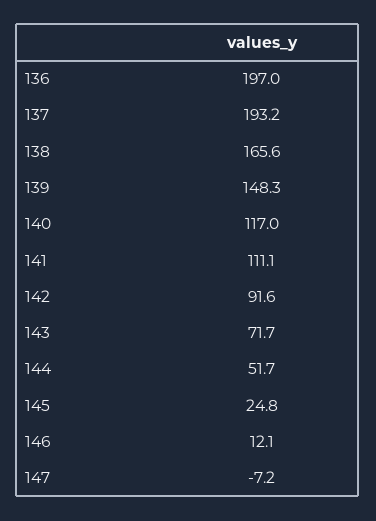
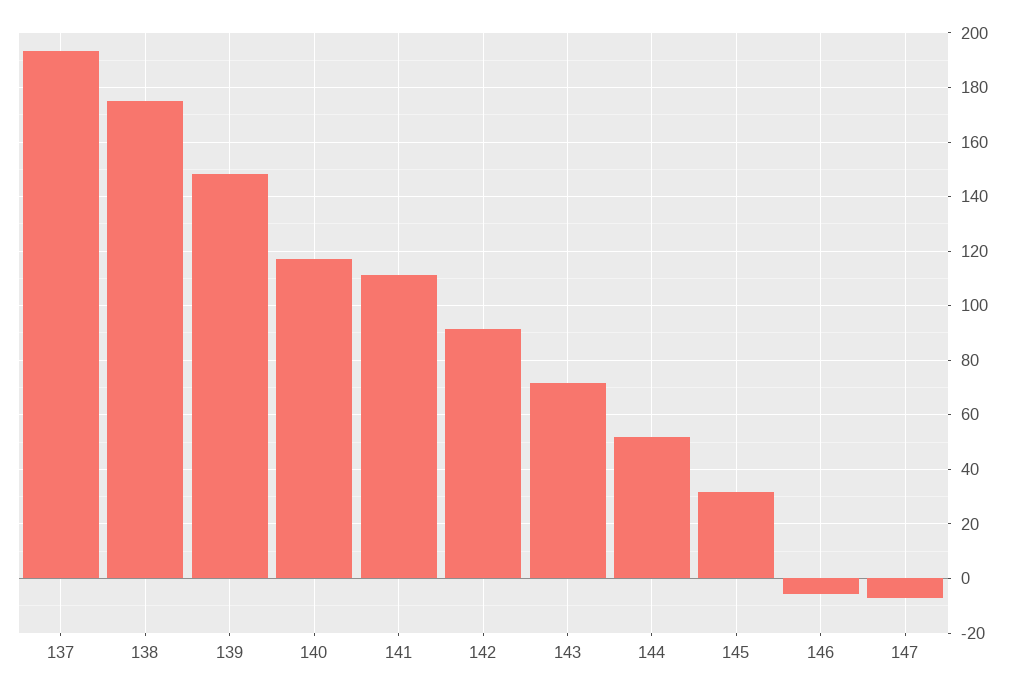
  {
-   "136": 197,
    "137": 193.2,
-   "138": 165.6,
+   "138": 175,
    "139": 148.3,
    "140": 117,
    "141": 111.1,
    "142": 91.6,
    "143": 71.7,
    "144": 51.7,
-   "145": 24.8,
+   "145": 32.5,
-   "146": 12.1,
+   "146": -5,
    "147": -7.2
  }

